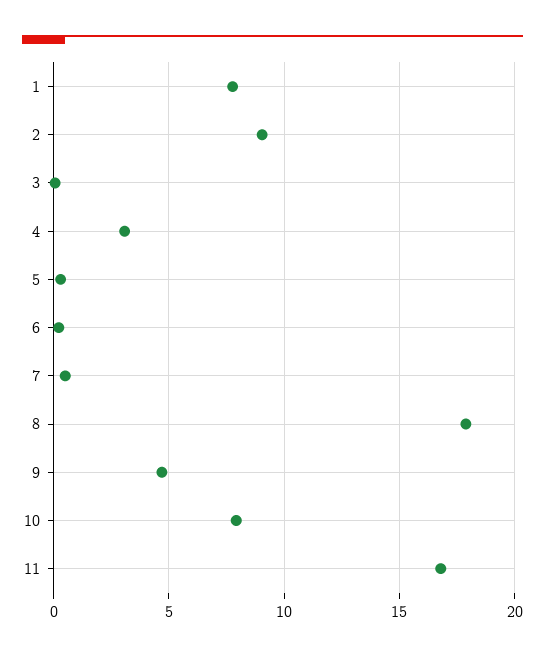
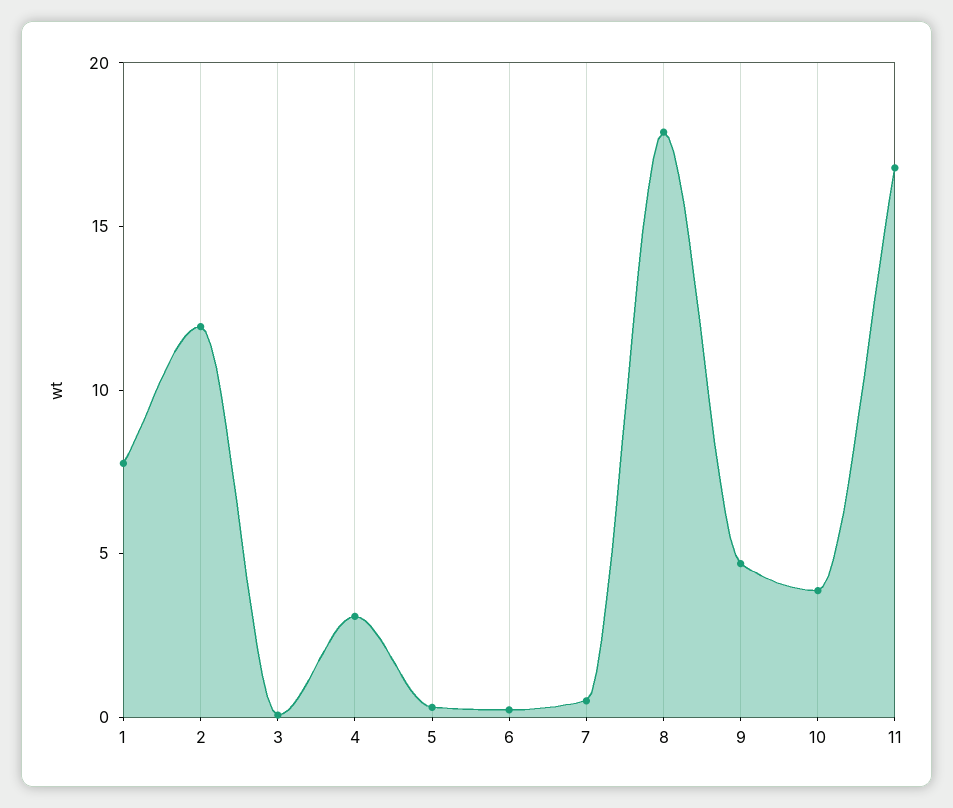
  {
    "1": 8,
-   "2": 9,
+   "2": 12,
    "3": 0,
    "4": 3,
    "5": 0.5,
    "6": 0,
    "7": 0.5,
    "8": 18,
    "9": 4.5,
-   "10": 8,
+   "10": 4,
    "11": 17
  }

